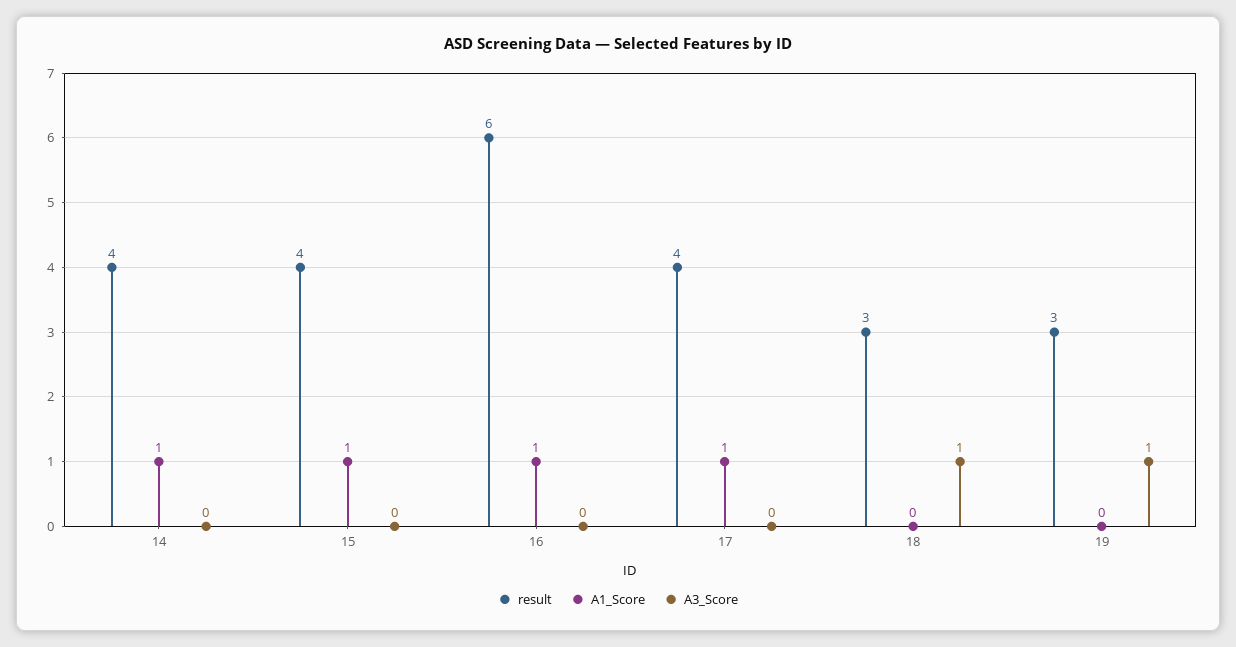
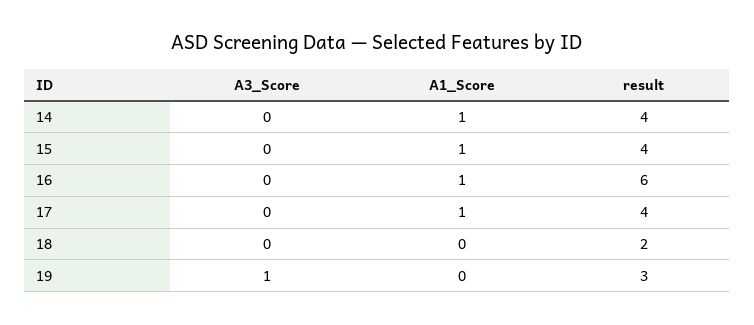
  {
    "result": {
      "14": 4,
      "15": 4,
      "16": 6,
      "17": 4,
-     "18": 3,
+     "18": 2,
      "19": 3
    },
    "A1_Score": {
      "14": 1,
      "15": 1,
      "16": 1,
      "17": 1,
      "18": 0,
      "19": 0
    },
    "A3_Score": {
      "14": 0,
      "15": 0,
      "16": 0,
      "17": 0,
-     "18": 1,
+     "18": 0,
      "19": 1
    }
  }

